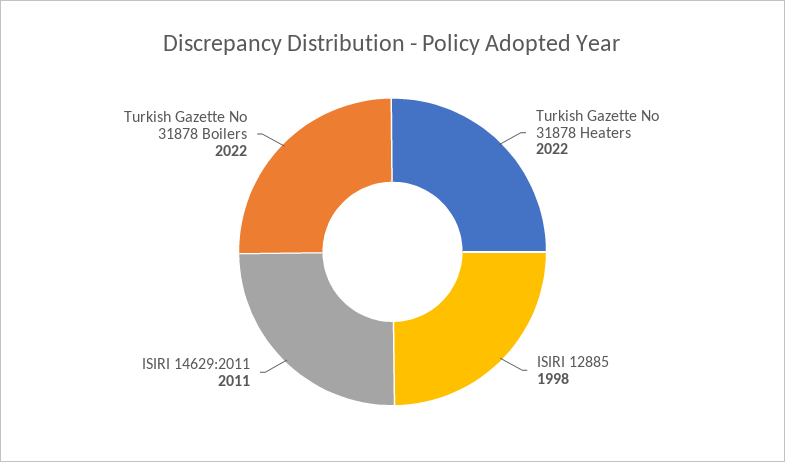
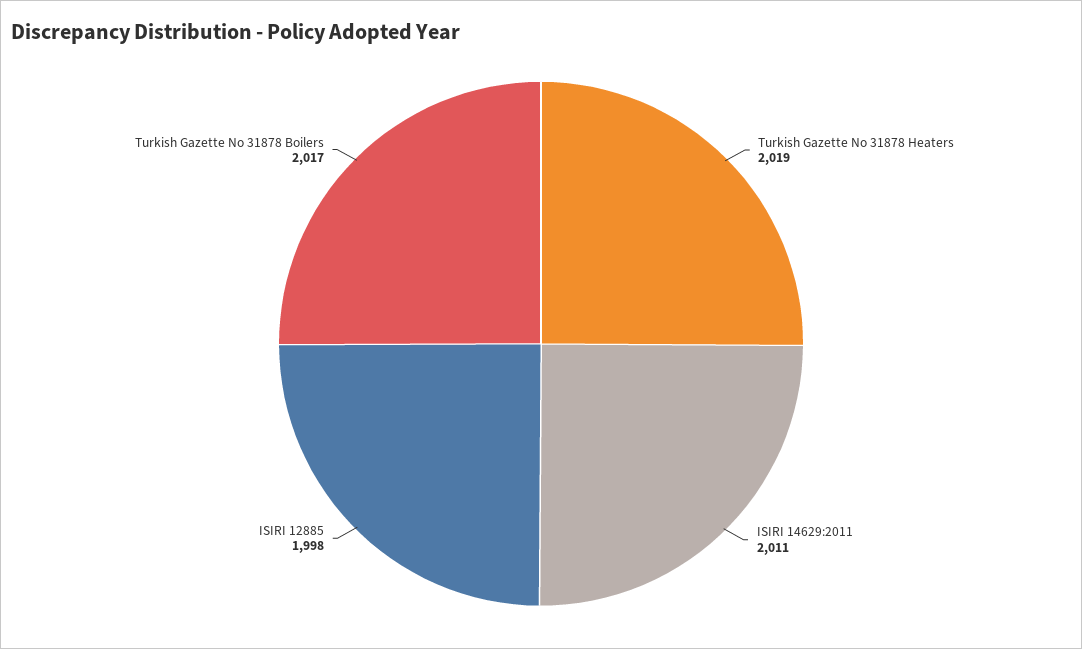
  {
-   "Turkish Gazette No 31878 Heaters": 2022,
+   "Turkish Gazette No 31878 Heaters": 2019,
    "ISIRI 12885": 1998,
    "ISIRI 14629:2011": 2011,
-   "Turkish Gazette No 31878 Boilers": 2022
+   "Turkish Gazette No 31878 Boilers": 2017
  }

